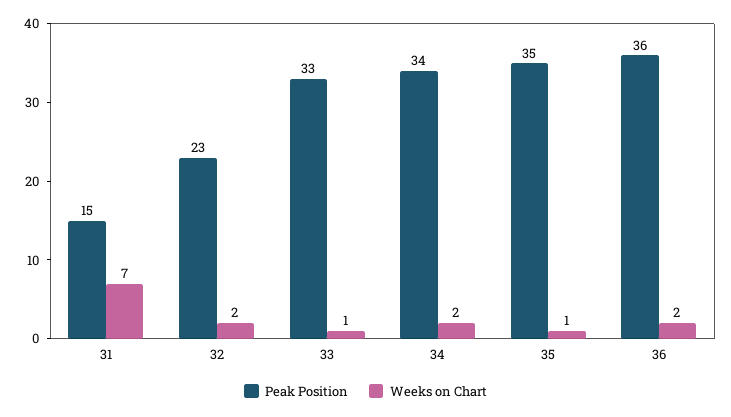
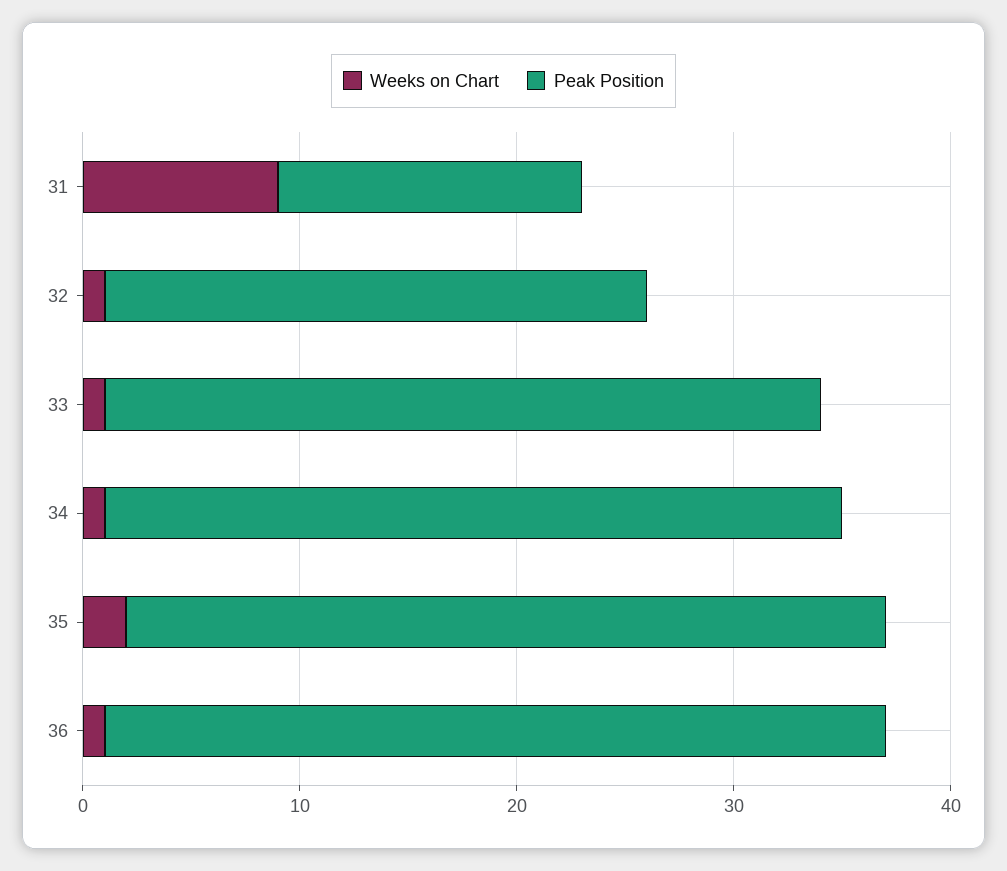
  {
    "Peak Position": {
-     "31": 15,
+     "31": 14,
-     "32": 23,
+     "32": 25,
      "33": 33,
      "34": 34,
      "35": 35,
      "36": 36
    },
    "Weeks on Chart": {
-     "31": 7,
+     "31": 9,
-     "32": 2,
+     "32": 1,
      "33": 1,
-     "34": 2,
+     "34": 1,
-     "35": 1,
+     "35": 2,
-     "36": 2
+     "36": 1
    }
  }

